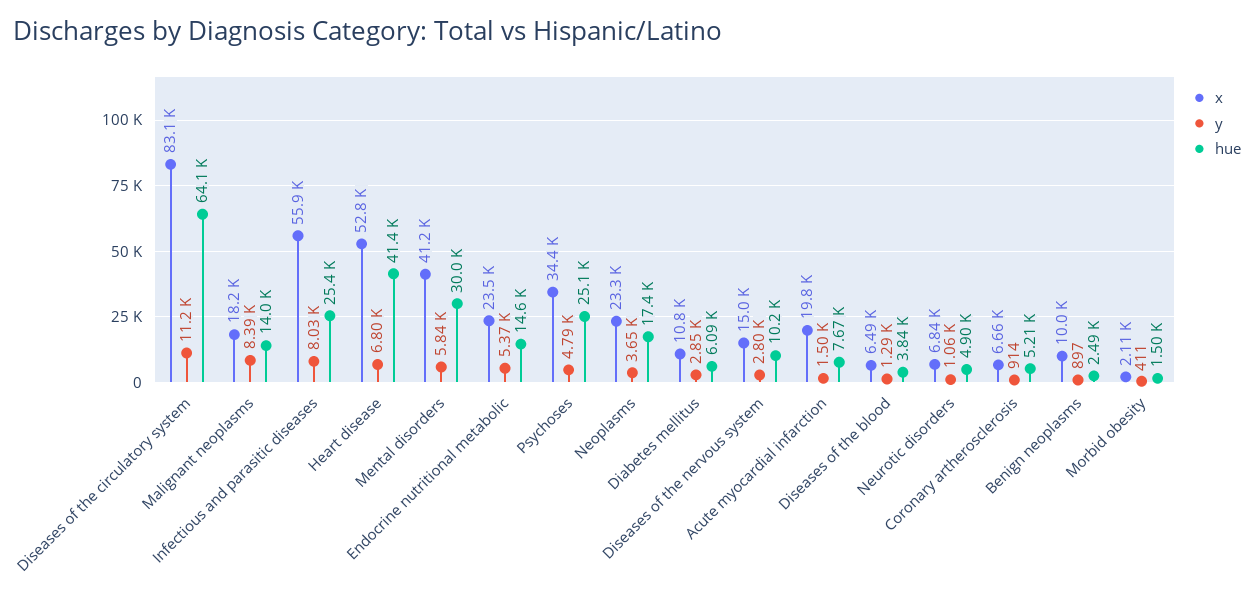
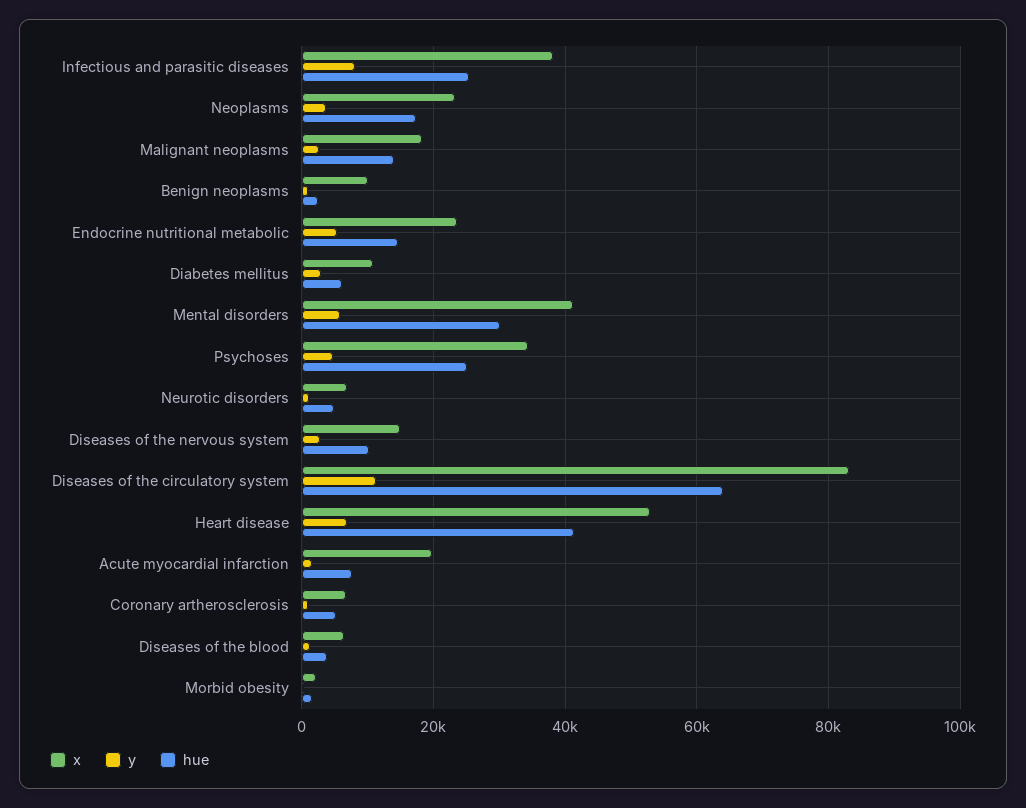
  {
    "x": {
      "Diseases of the circulatory system": 83100,
      "Malignant neoplasms": 18200,
-     "Infectious and parasitic diseases": 55900,
+     "Infectious and parasitic diseases": 38000,
      "Heart disease": 52800,
      "Mental disorders": 41200,
      "Endocrine nutritional metabolic": 23500,
      "Psychoses": 34400,
      "Neoplasms": 23300,
      "Diabetes mellitus": 10800,
      "Diseases of the nervous system": 15000,
      "Acute myocardial infarction": 19800,
      "Diseases of the blood": 6490,
      "Neurotic disorders": 6840,
      "Coronary artherosclerosis": 6660,
      "Benign neoplasms": 10000,
      "Morbid obesity": 2110
    },
    "y": {
      "Diseases of the circulatory system": 11200,
-     "Malignant neoplasms": 8390,
+     "Malignant neoplasms": 2000,
      "Infectious and parasitic diseases": 8030,
      "Heart disease": 6800,
      "Mental disorders": 5840,
      "Endocrine nutritional metabolic": 5370,
      "Psychoses": 4790,
      "Neoplasms": 3650,
      "Diabetes mellitus": 2850,
      "Diseases of the nervous system": 2800,
      "Acute myocardial infarction": 1500,
      "Diseases of the blood": 1290,
      "Neurotic disorders": 1060,
      "Coronary artherosclerosis": 914,
      "Benign neoplasms": 897,
      "Morbid obesity": 411
    },
    "hue": {
      "Diseases of the circulatory system": 64100,
      "Malignant neoplasms": 14000,
      "Infectious and parasitic diseases": 25400,
      "Heart disease": 41400,
      "Mental disorders": 30000,
      "Endocrine nutritional metabolic": 14600,
      "Psychoses": 25100,
      "Neoplasms": 17400,
      "Diabetes mellitus": 6090,
      "Diseases of the nervous system": 10200,
      "Acute myocardial infarction": 7670,
      "Diseases of the blood": 3840,
      "Neurotic disorders": 4900,
      "Coronary artherosclerosis": 5210,
      "Benign neoplasms": 2490,
      "Morbid obesity": 1500
    }
  }

